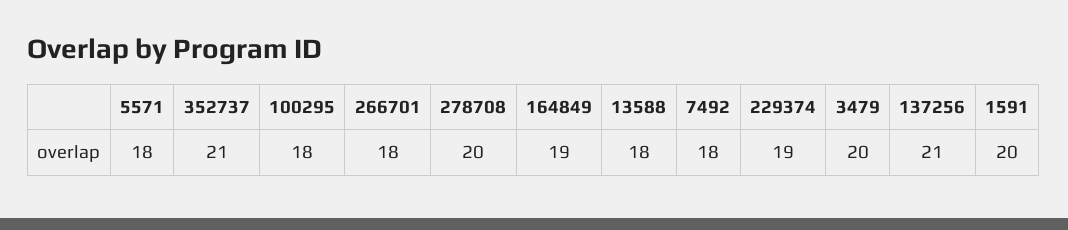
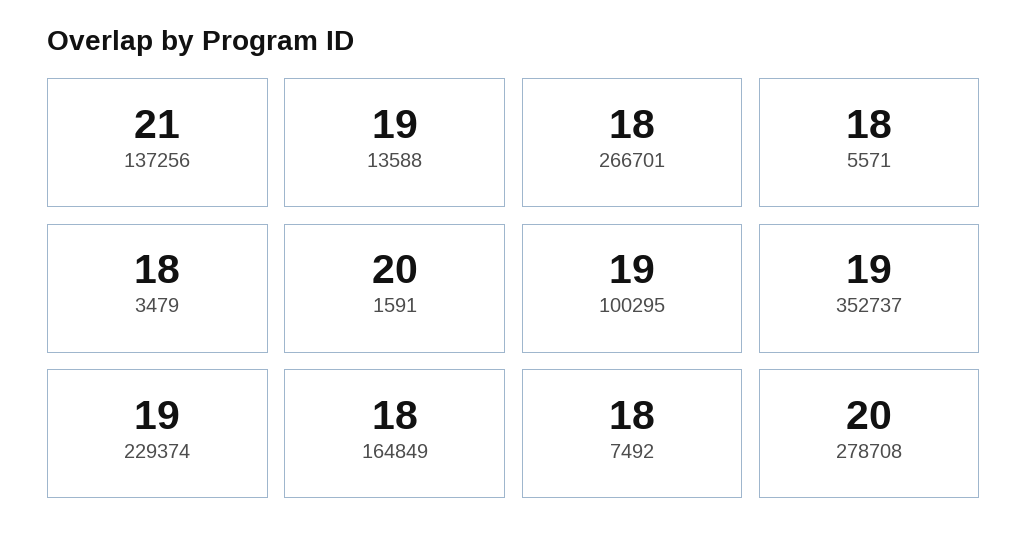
  {
    "5571": 18,
-   "352737": 21,
+   "352737": 19,
-   "100295": 18,
+   "100295": 19,
    "266701": 18,
    "278708": 20,
-   "164849": 19,
+   "164849": 18,
-   "13588": 18,
+   "13588": 19,
    "7492": 18,
    "229374": 19,
-   "3479": 20,
+   "3479": 18,
    "137256": 21,
    "1591": 20
  }

